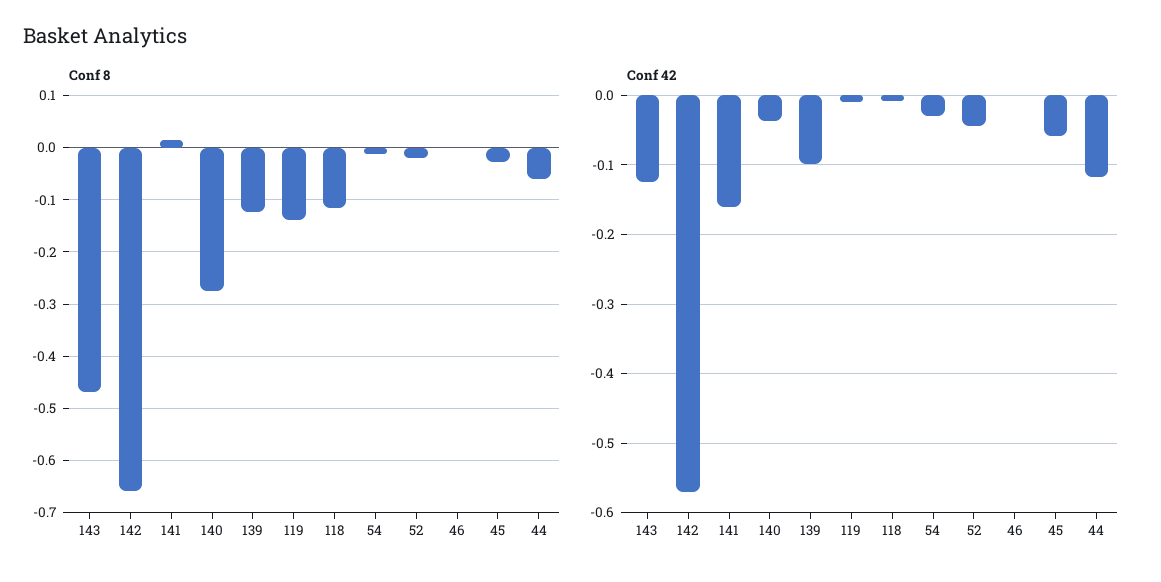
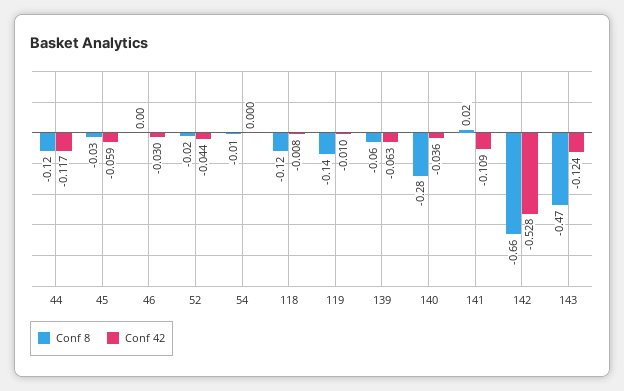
  {
    "Conf 8": {
      "143": -0.47,
      "142": -0.66,
      "141": 0.02,
      "140": -0.28,
-     "139": -0.12,
+     "139": -0.06,
      "119": -0.14,
      "118": -0.12,
      "54": -0.01,
      "52": -0.02,
      "46": 0,
      "45": -0.03,
-     "44": -0.06
+     "44": -0.12
    },
    "Conf 42": {
      "143": -0.124,
-     "142": -0.57,
+     "142": -0.528,
-     "141": -0.16,
+     "141": -0.109,
      "140": -0.036,
-     "139": -0.1,
+     "139": -0.063,
      "119": -0.01,
      "118": -0.008,
-     "54": -0.03,
+     "54": 0,
      "52": -0.044,
-     "46": 0,
+     "46": -0.03,
      "45": -0.059,
      "44": -0.117
    }
  }

